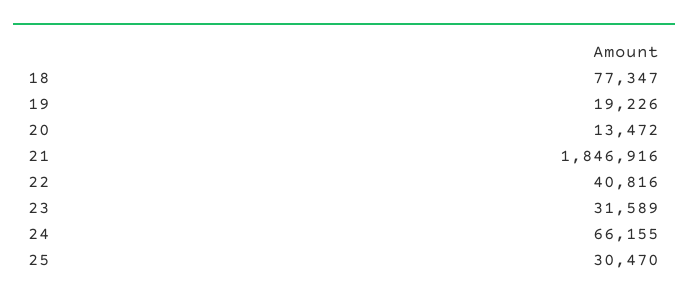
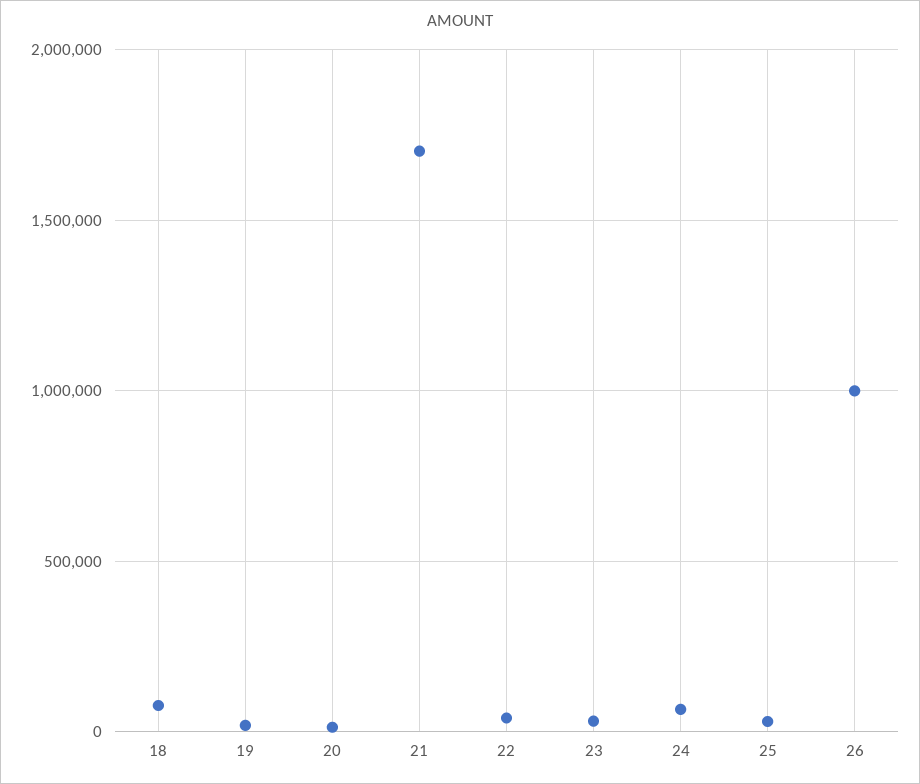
  {
    "18": 77347,
    "19": 19226,
    "20": 13472,
-   "21": 1846916,
+   "21": 1700000,
    "22": 40816,
    "23": 31589,
    "24": 66155,
-   "25": 30470
+   "25": 30470,
+   "26": 1000000
  }

